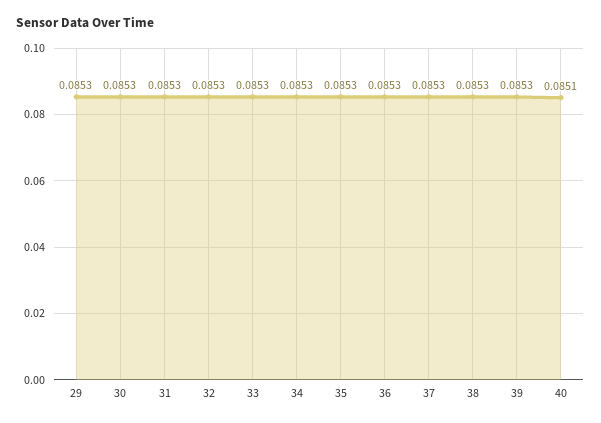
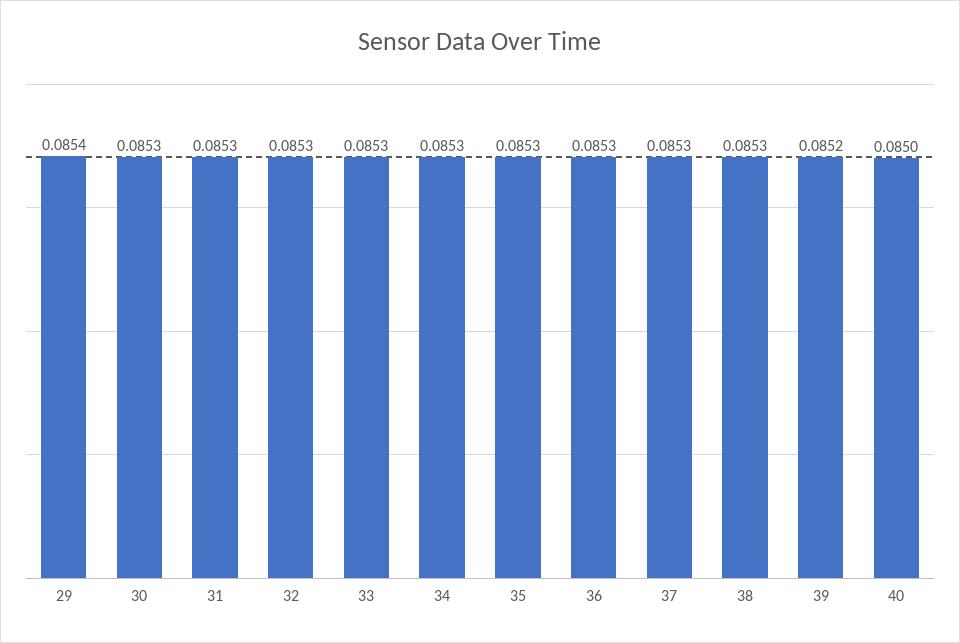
  {
-   "29": 0.0853,
+   "29": 0.0854,
    "30": 0.0853,
    "31": 0.0853,
    "32": 0.0853,
    "33": 0.0853,
    "34": 0.0853,
    "35": 0.0853,
    "36": 0.0853,
    "37": 0.0853,
    "38": 0.0853,
-   "39": 0.0853,
+   "39": 0.0852,
-   "40": 0.0851
+   "40": 0.085
  }

